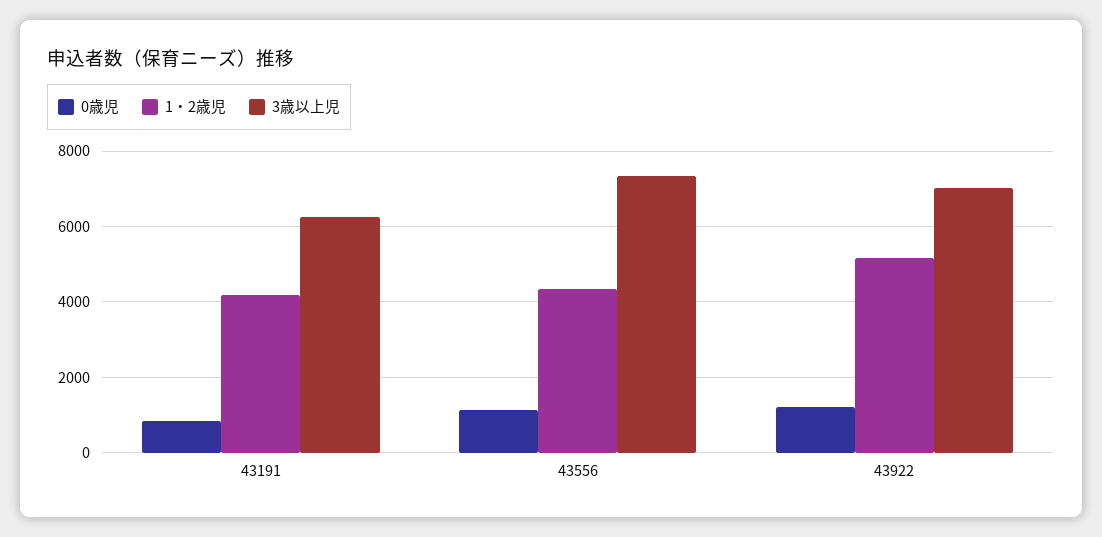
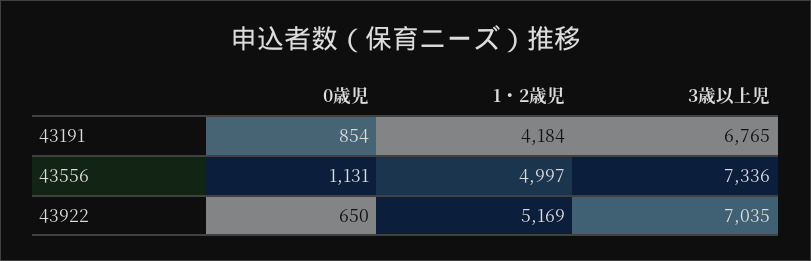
  {
    "0歳児": {
      "43191": 854,
      "43556": 1131,
-     "43922": 1200
+     "43922": 650
    },
    "1・2歳児": {
      "43191": 4184,
-     "43556": 4400,
+     "43556": 4997,
      "43922": 5169
    },
    "3歳以上児": {
-     "43191": 6200,
+     "43191": 6765,
      "43556": 7336,
      "43922": 7035
    }
  }

